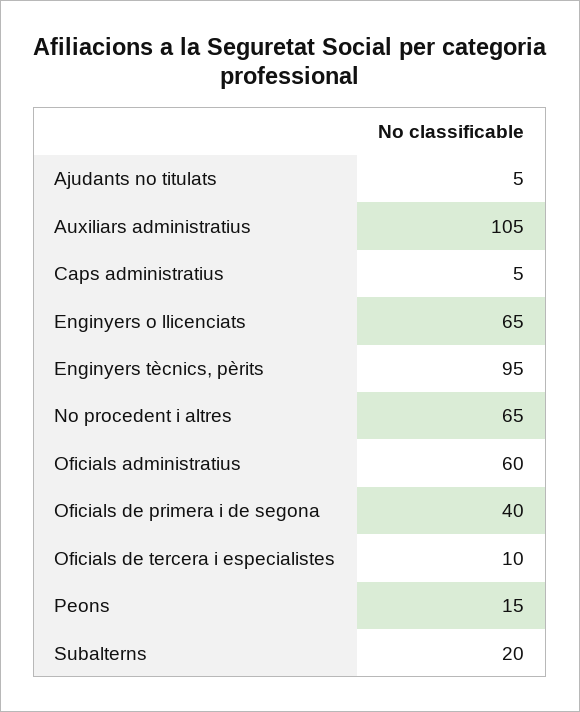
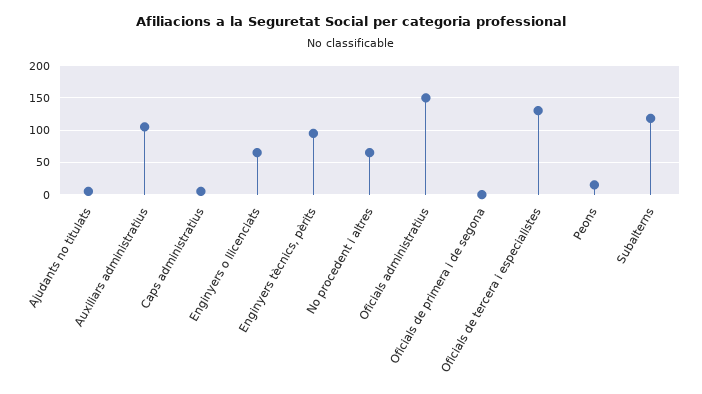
  {
    "Ajudants no titulats": 5,
    "Auxiliars administratius": 105,
    "Caps administratius": 5,
    "Enginyers o llicenciats": 65,
    "Enginyers tècnics, pèrits": 95,
    "No procedent i altres": 65,
-   "Oficials administratius": 60,
+   "Oficials administratius": 150,
-   "Oficials de primera i de segona": 40,
+   "Oficials de primera i de segona": 0,
-   "Oficials de tercera i especialistes": 10,
+   "Oficials de tercera i especialistes": 130,
    "Peons": 15,
-   "Subalterns": 20
+   "Subalterns": 120
  }

